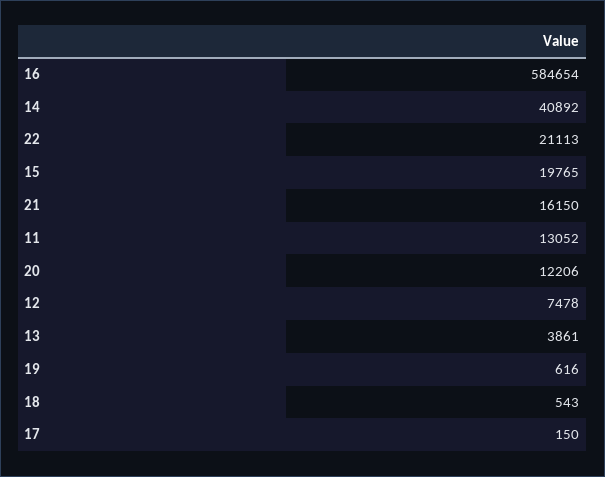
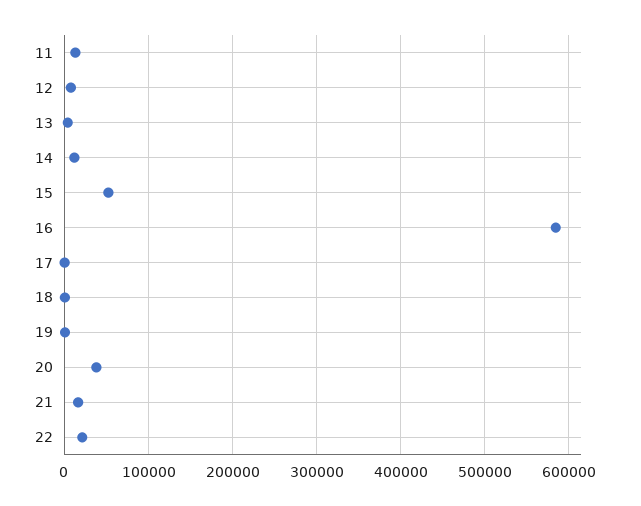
  {
    "16": 584654,
-   "14": 40892,
+   "14": 10000,
    "22": 21113,
-   "15": 19765,
+   "15": 50000,
    "21": 16150,
    "11": 13052,
-   "20": 12206,
+   "20": 40000,
    "12": 7478,
    "13": 3861,
    "19": 616,
    "18": 543,
    "17": 150
  }

